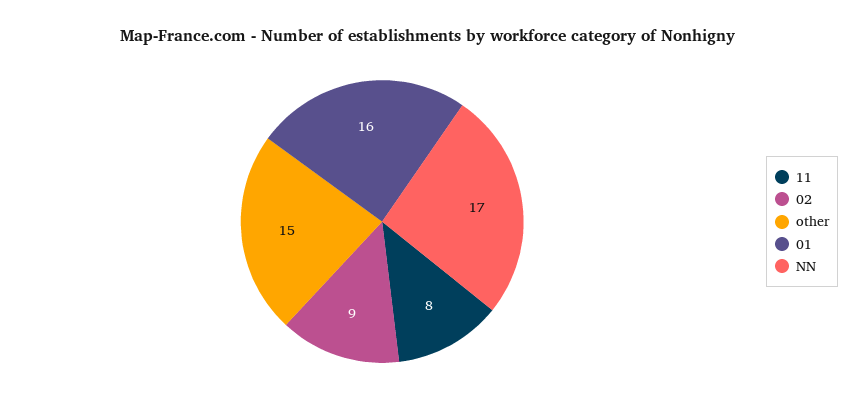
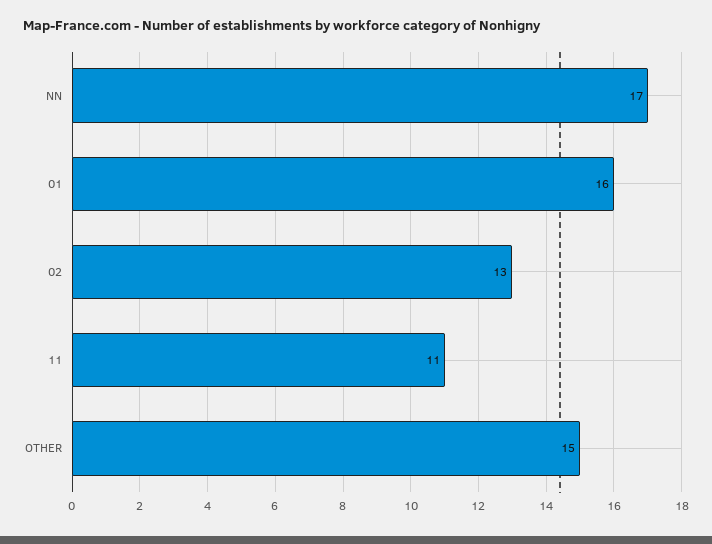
  {
-   "11": 8,
+   "11": 11,
-   "02": 9,
+   "02": 13,
    "other": 15,
    "01": 16,
    "NN": 17
  }

